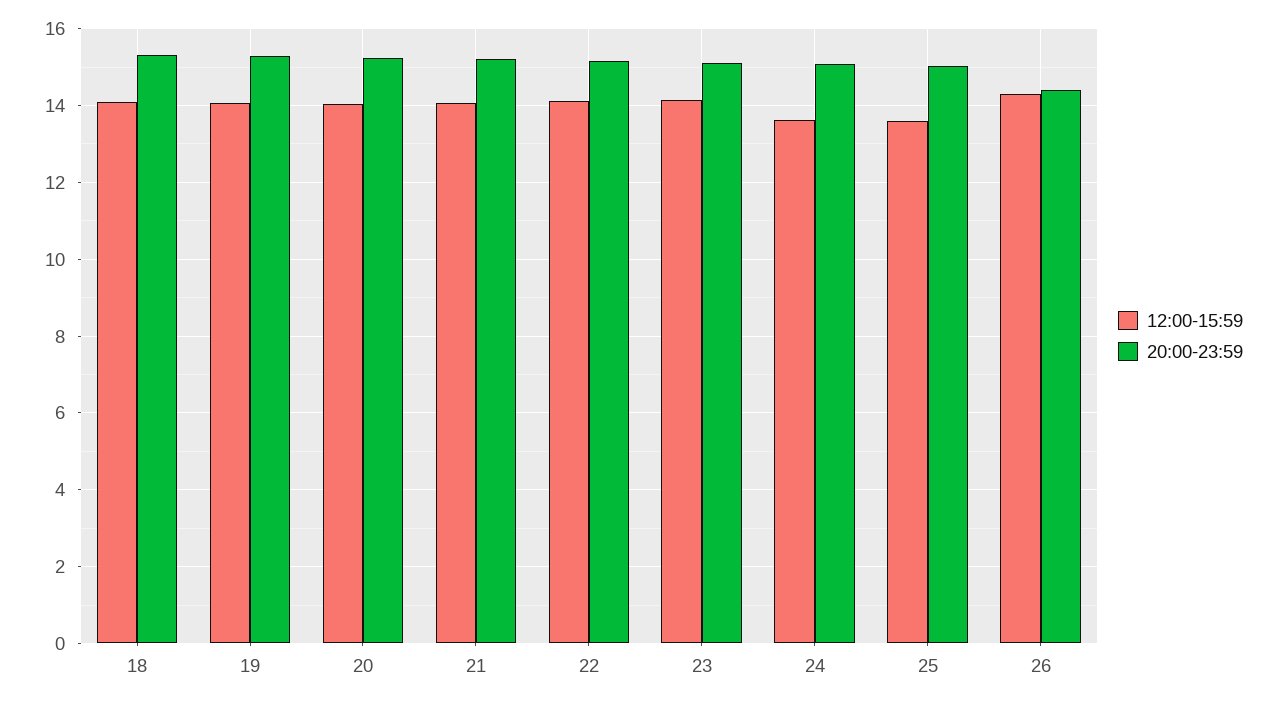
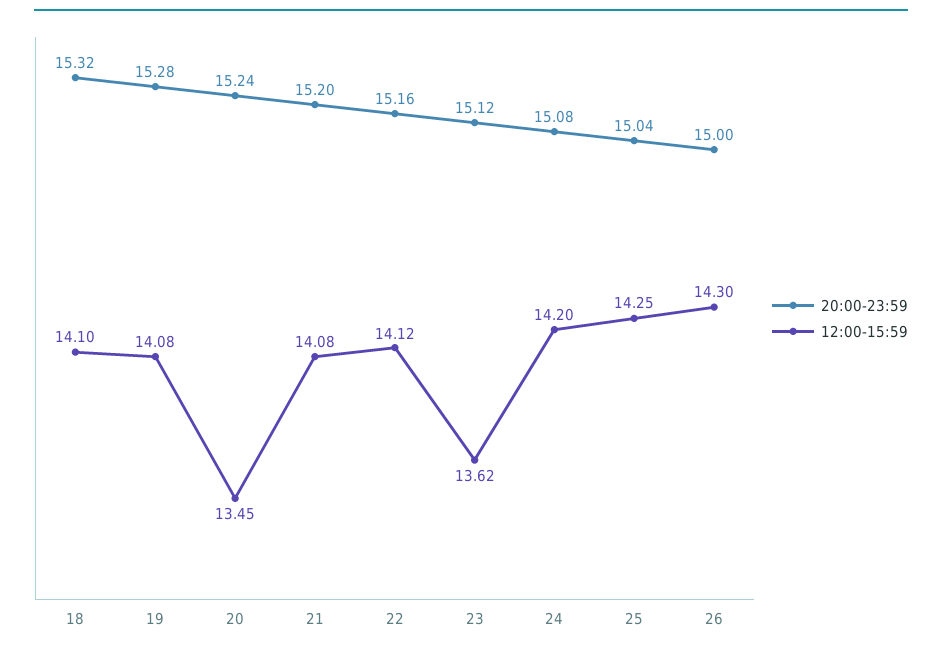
  {
    "12:00-15:59": {
      "18": 14.1,
      "19": 14.08,
-     "20": 14,
+     "20": 13.45,
      "21": 14.08,
      "22": 14.12,
-     "23": 14.2,
+     "23": 13.62,
-     "24": 13.6,
+     "24": 14.2,
-     "25": 13.6,
+     "25": 14.25,
      "26": 14.3
    },
    "20:00-23:59": {
      "18": 15.32,
      "19": 15.28,
      "20": 15.24,
      "21": 15.2,
      "22": 15.16,
      "23": 15.12,
      "24": 15.08,
      "25": 15.04,
-     "26": 14.4
+     "26": 15
    }
  }

